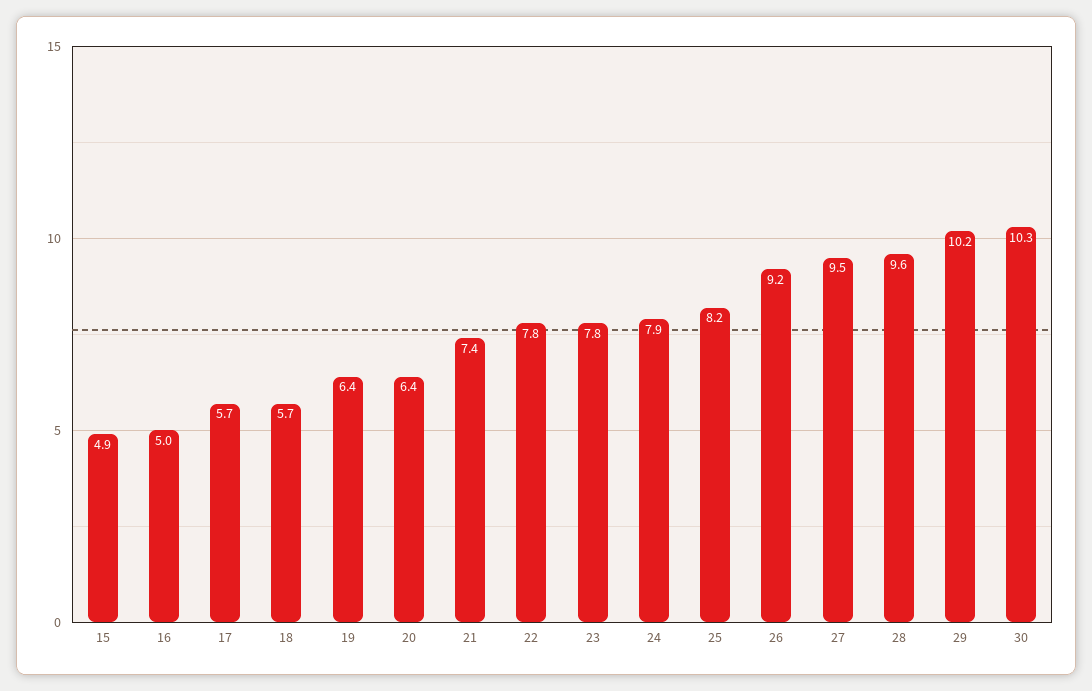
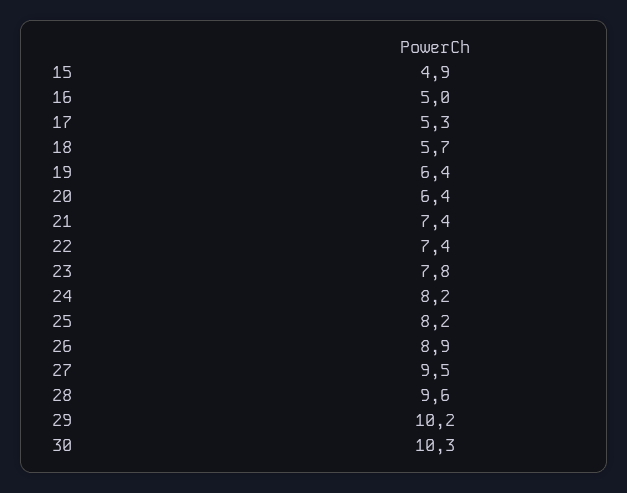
  {
    "15": 4.9,
    "16": 5,
-   "17": 5.7,
+   "17": 5.3,
    "18": 5.7,
    "19": 6.4,
    "20": 6.4,
    "21": 7.4,
-   "22": 7.8,
+   "22": 7.4,
    "23": 7.8,
-   "24": 7.9,
+   "24": 8.2,
    "25": 8.2,
-   "26": 9.2,
+   "26": 8.9,
    "27": 9.5,
    "28": 9.6,
    "29": 10.2,
    "30": 10.3
  }

